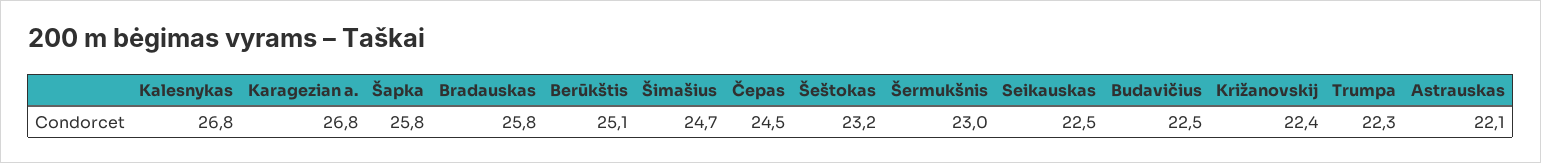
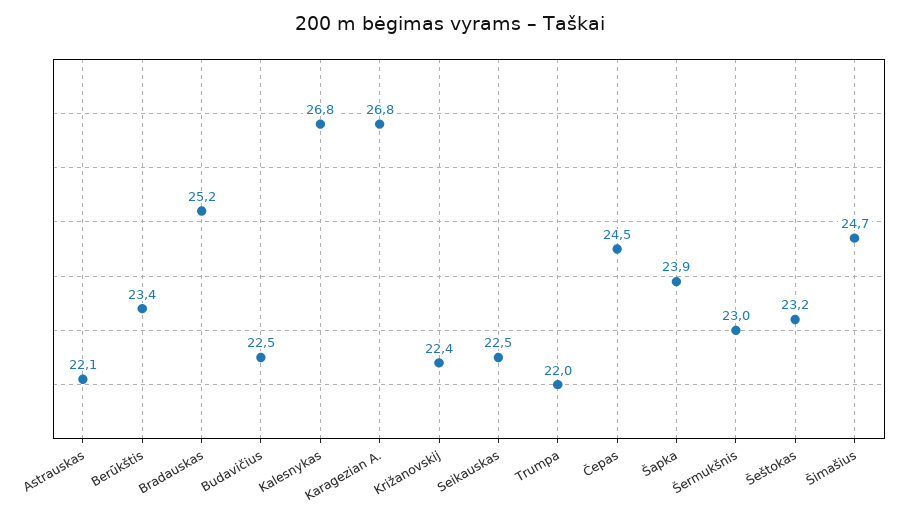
  {
    "Kalesnykas": 26.8,
    "Karagezian a.": 26.8,
-   "Šapka": 25.8,
+   "Šapka": 23.9,
-   "Bradauskas": 25.8,
+   "Bradauskas": 25.2,
-   "Berūkštis": 25.1,
+   "Berūkštis": 23.4,
    "Šimašius": 24.7,
    "Čepas": 24.5,
    "Šeštokas": 23.2,
    "Šermukšnis": 23,
    "Seikauskas": 22.5,
    "Budavičius": 22.5,
    "Križanovskij": 22.4,
-   "Trumpa": 22.3,
+   "Trumpa": 22,
    "Astrauskas": 22.1
  }

